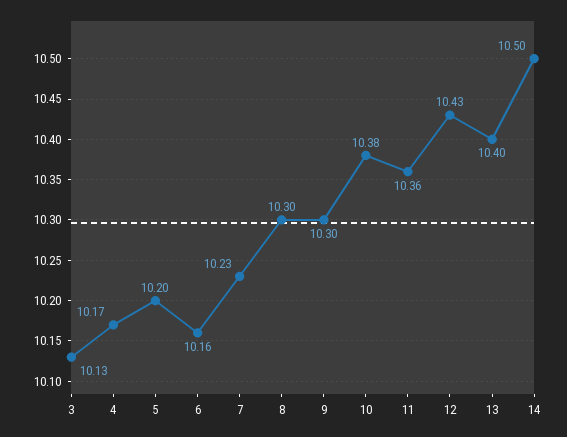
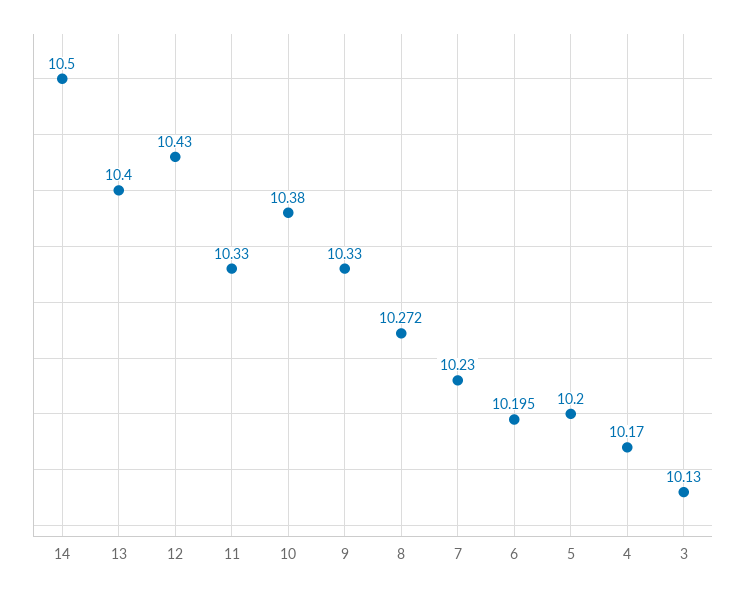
  {
    "3": 10.13,
    "4": 10.17,
    "5": 10.2,
-   "6": 10.16,
+   "6": 10.195,
    "7": 10.23,
-   "8": 10.3,
+   "8": 10.272,
-   "9": 10.3,
+   "9": 10.33,
    "10": 10.38,
-   "11": 10.36,
+   "11": 10.33,
    "12": 10.43,
    "13": 10.4,
    "14": 10.5
  }

